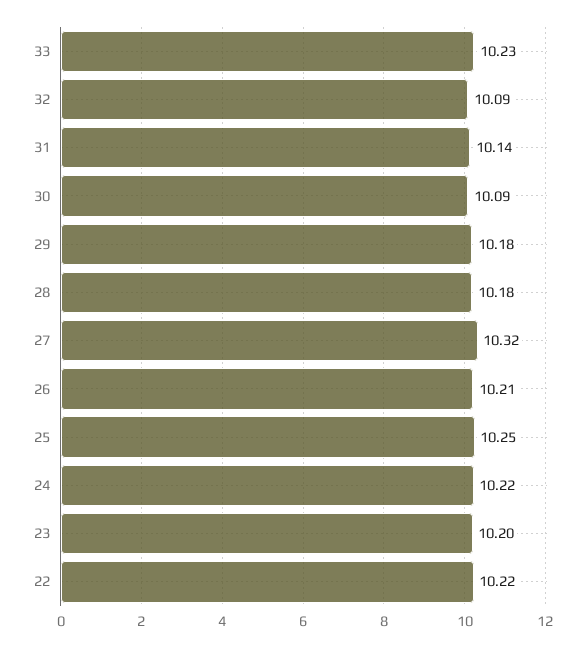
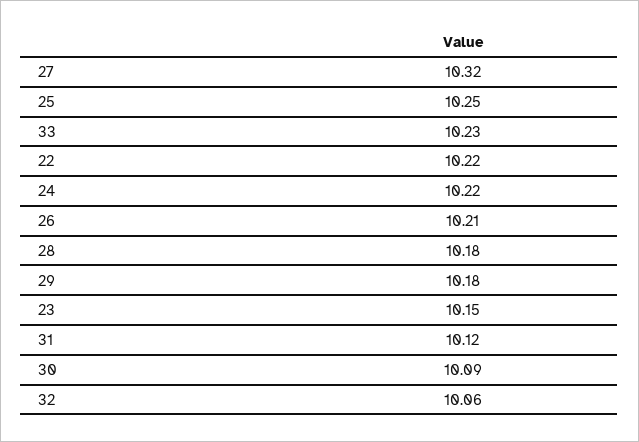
  {
    "33": 10.23,
-   "32": 10.09,
+   "32": 10.06,
-   "31": 10.14,
+   "31": 10.12,
    "30": 10.09,
    "29": 10.18,
    "28": 10.18,
    "27": 10.32,
    "26": 10.21,
    "25": 10.25,
    "24": 10.22,
-   "23": 10.2,
+   "23": 10.15,
    "22": 10.22
  }

